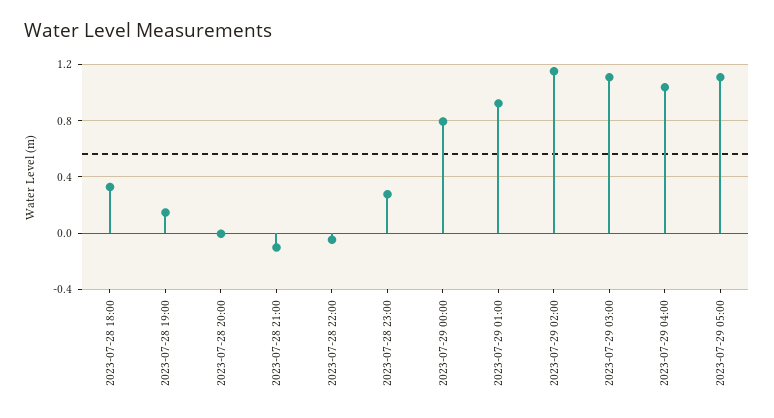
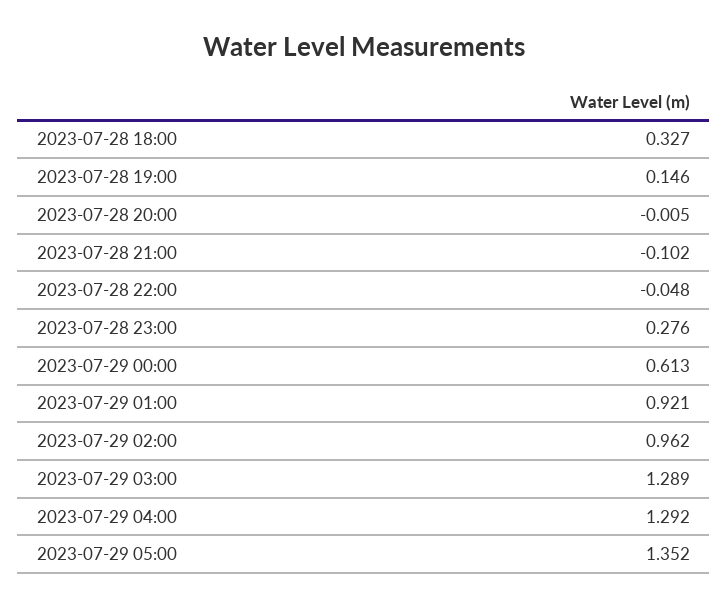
  {
    "2023-07-28 18:00": 0.327,
    "2023-07-28 19:00": 0.146,
    "2023-07-28 20:00": -0.005,
    "2023-07-28 21:00": -0.102,
    "2023-07-28 22:00": -0.048,
    "2023-07-28 23:00": 0.276,
-   "2023-07-29 00:00": 0.8,
+   "2023-07-29 00:00": 0.613,
    "2023-07-29 01:00": 0.921,
-   "2023-07-29 02:00": 1.15,
+   "2023-07-29 02:00": 0.962,
-   "2023-07-29 03:00": 1.1,
+   "2023-07-29 03:00": 1.289,
-   "2023-07-29 04:00": 1.05,
+   "2023-07-29 04:00": 1.292,
-   "2023-07-29 05:00": 1.1
+   "2023-07-29 05:00": 1.352
  }

